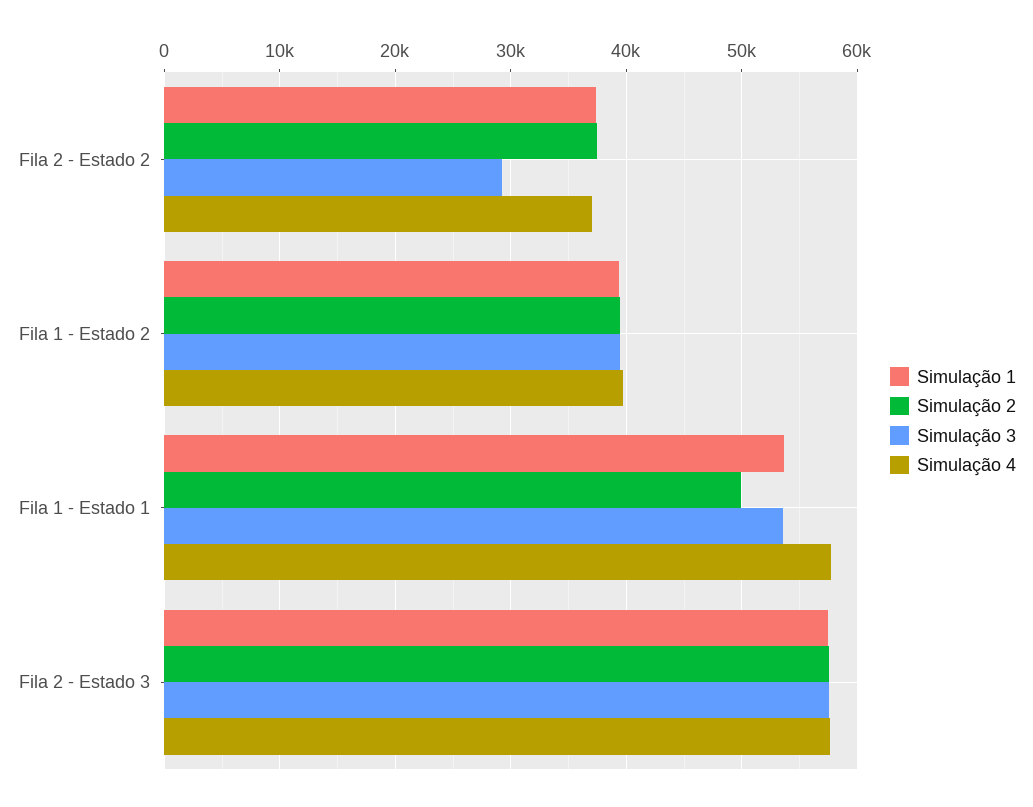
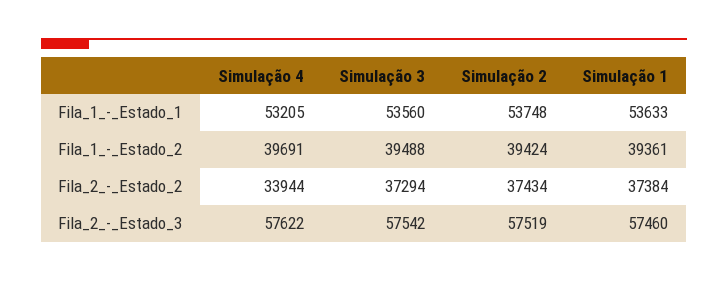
  {
    "Simulação 1": {
      "Fila 2 - Estado 2": 37384,
      "Fila 1 - Estado 2": 39361,
      "Fila 1 - Estado 1": 53633,
      "Fila 2 - Estado 3": 57460
    },
    "Simulação 2": {
      "Fila 2 - Estado 2": 37434,
      "Fila 1 - Estado 2": 39424,
-     "Fila 1 - Estado 1": 50000,
+     "Fila 1 - Estado 1": 53748,
      "Fila 2 - Estado 3": 57519
    },
    "Simulação 3": {
-     "Fila 2 - Estado 2": 29000,
+     "Fila 2 - Estado 2": 37294,
      "Fila 1 - Estado 2": 39488,
      "Fila 1 - Estado 1": 53560,
      "Fila 2 - Estado 3": 57542
    },
    "Simulação 4": {
-     "Fila 2 - Estado 2": 37000,
+     "Fila 2 - Estado 2": 33944,
      "Fila 1 - Estado 2": 39691,
-     "Fila 1 - Estado 1": 58000,
+     "Fila 1 - Estado 1": 53205,
      "Fila 2 - Estado 3": 57622
    }
  }

